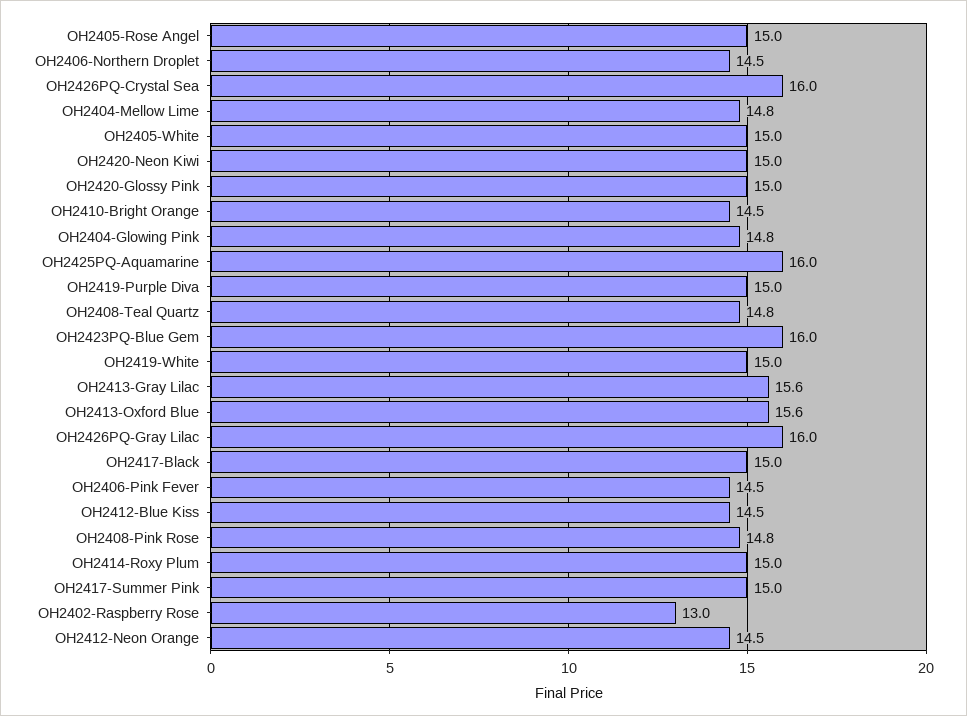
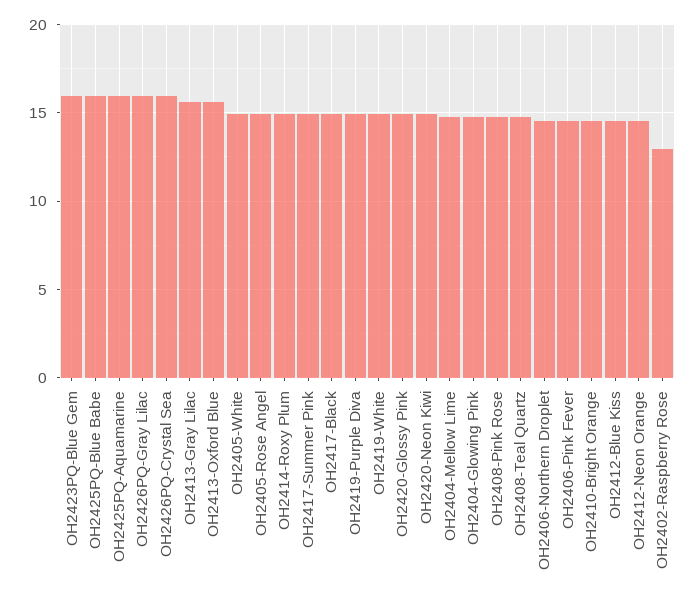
  {
    "OH2405-Rose Angel": 15,
    "OH2406-Northern Droplet": 14.5,
    "OH2426PQ-Crystal Sea": 16,
    "OH2404-Mellow Lime": 14.8,
    "OH2405-White": 15,
    "OH2420-Neon Kiwi": 15,
    "OH2420-Glossy Pink": 15,
    "OH2410-Bright Orange": 14.5,
    "OH2404-Glowing Pink": 14.8,
    "OH2425PQ-Aquamarine": 16,
    "OH2419-Purple Diva": 15,
    "OH2408-Teal Quartz": 14.8,
    "OH2423PQ-Blue Gem": 16,
    "OH2419-White": 15,
    "OH2413-Gray Lilac": 15.6,
    "OH2413-Oxford Blue": 15.6,
    "OH2426PQ-Gray Lilac": 16,
    "OH2417-Black": 15,
    "OH2406-Pink Fever": 14.5,
    "OH2412-Blue Kiss": 14.5,
    "OH2408-Pink Rose": 14.8,
    "OH2414-Roxy Plum": 15,
    "OH2417-Summer Pink": 15,
    "OH2402-Raspberry Rose": 13,
-   "OH2412-Neon Orange": 14.5
+   "OH2412-Neon Orange": 14.5,
+   "OH2425PQ-Blue Babe": 16
  }

